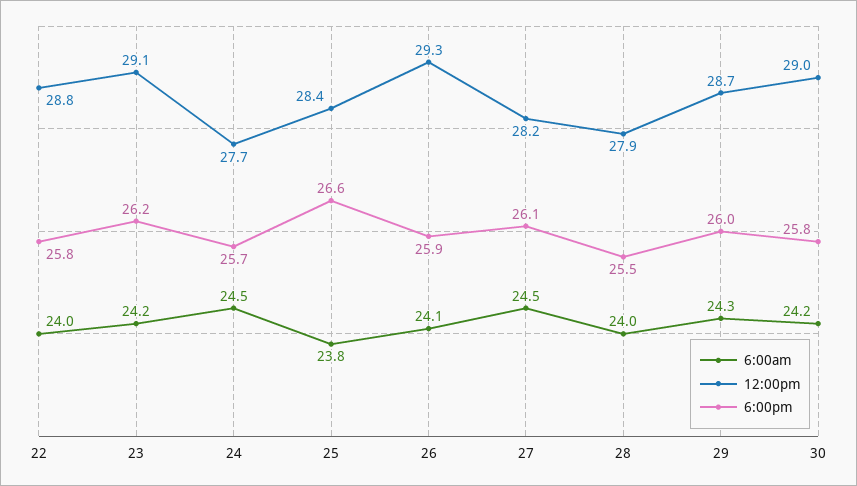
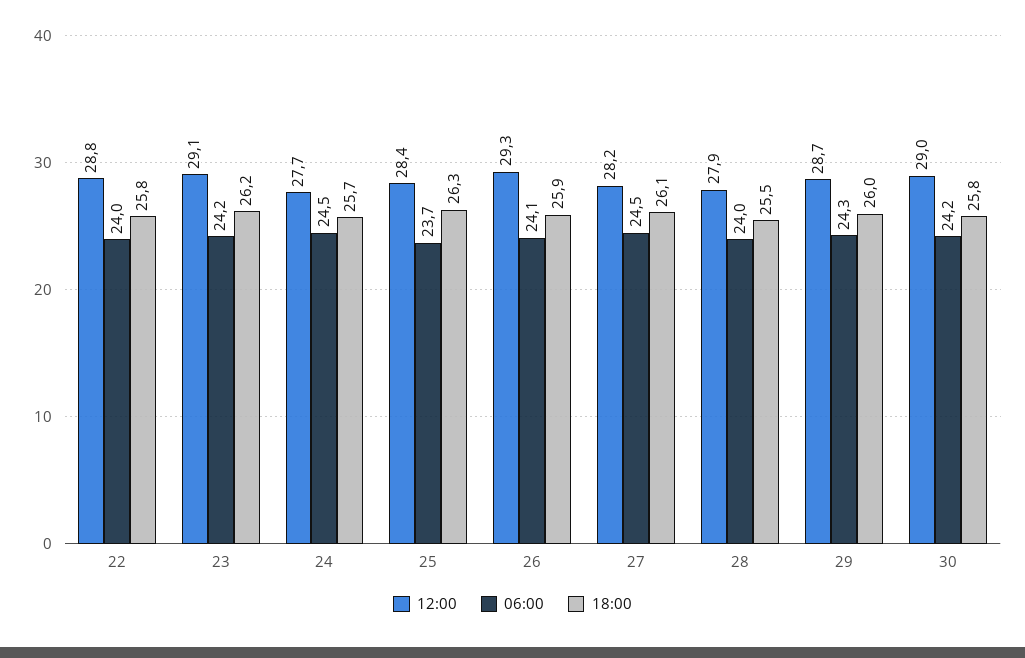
  {
    "6:00am": {
      "22": 24,
      "23": 24.2,
      "24": 24.5,
-     "25": 23.8,
+     "25": 23.7,
      "26": 24.1,
      "27": 24.5,
      "28": 24,
      "29": 24.3,
      "30": 24.2
    },
    "12:00pm": {
      "22": 28.8,
      "23": 29.1,
      "24": 27.7,
      "25": 28.4,
      "26": 29.3,
      "27": 28.2,
      "28": 27.9,
      "29": 28.7,
      "30": 29
    },
    "6:00pm": {
      "22": 25.8,
      "23": 26.2,
      "24": 25.7,
-     "25": 26.6,
+     "25": 26.3,
      "26": 25.9,
      "27": 26.1,
      "28": 25.5,
      "29": 26,
      "30": 25.8
    }
  }

